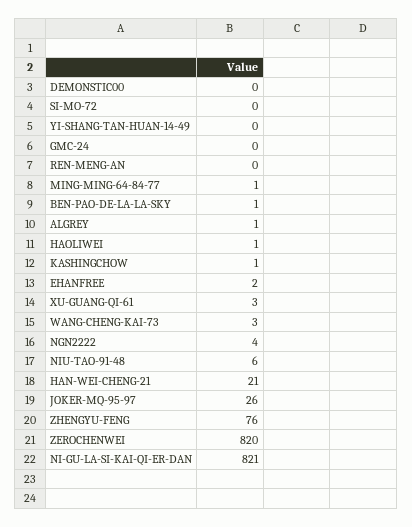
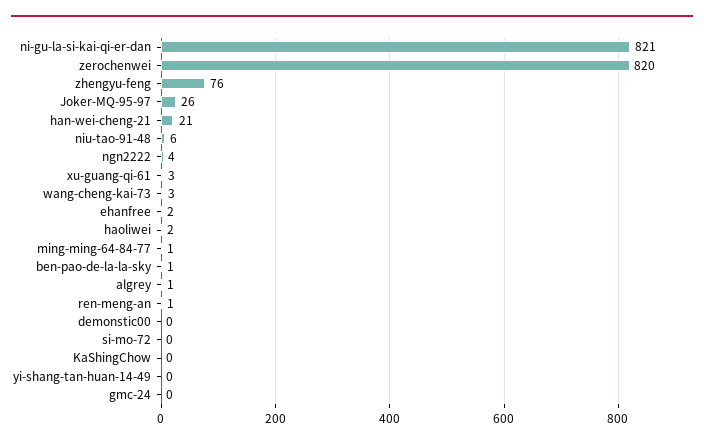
  {
    "DEMONSTIC00": 0,
    "SI-MO-72": 0,
    "YI-SHANG-TAN-HUAN-14-49": 0,
    "GMC-24": 0,
-   "REN-MENG-AN": 0,
+   "REN-MENG-AN": 1,
    "MING-MING-64-84-77": 1,
    "BEN-PAO-DE-LA-LA-SKY": 1,
    "ALGREY": 1,
-   "HAOLIWEI": 1,
+   "HAOLIWEI": 2,
-   "KASHINGCHOW": 1,
+   "KASHINGCHOW": 0,
    "EHANFREE": 2,
    "XU-GUANG-QI-61": 3,
    "WANG-CHENG-KAI-73": 3,
    "NGN2222": 4,
    "NIU-TAO-91-48": 6,
    "HAN-WEI-CHENG-21": 21,
    "JOKER-MQ-95-97": 26,
    "ZHENGYU-FENG": 76,
    "ZEROCHENWEI": 820,
    "NI-GU-LA-SI-KAI-QI-ER-DAN": 821
  }

